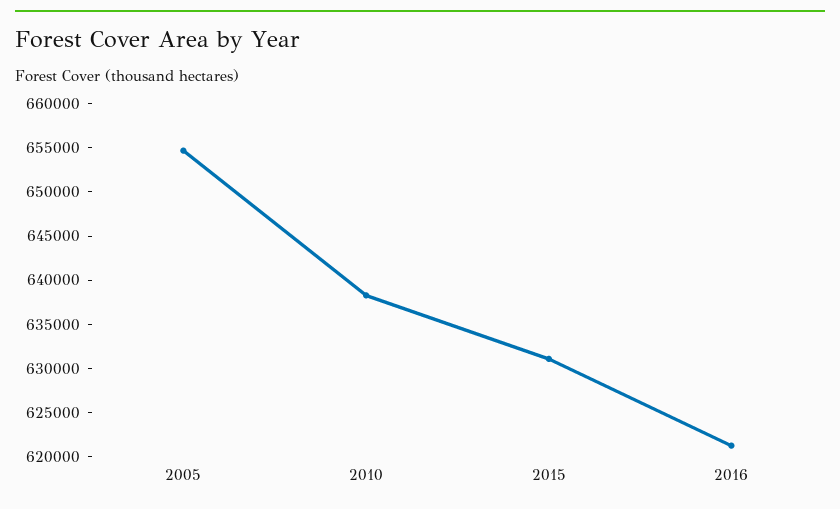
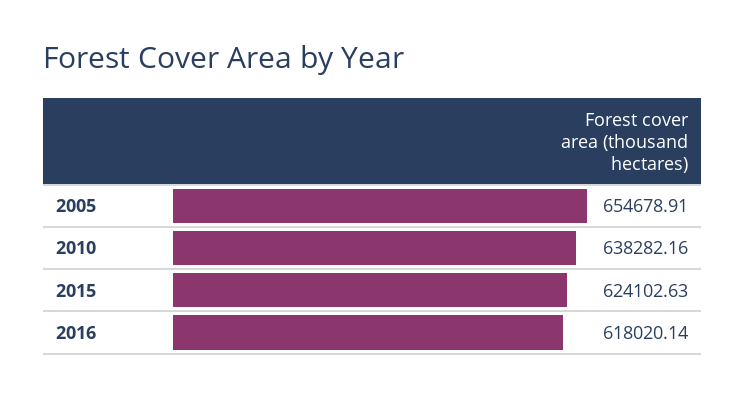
  {
    "2005": 654678.91,
    "2010": 638282.16,
-   "2015": 631000,
+   "2015": 624102.63,
-   "2016": 621000
+   "2016": 618020.14
  }

